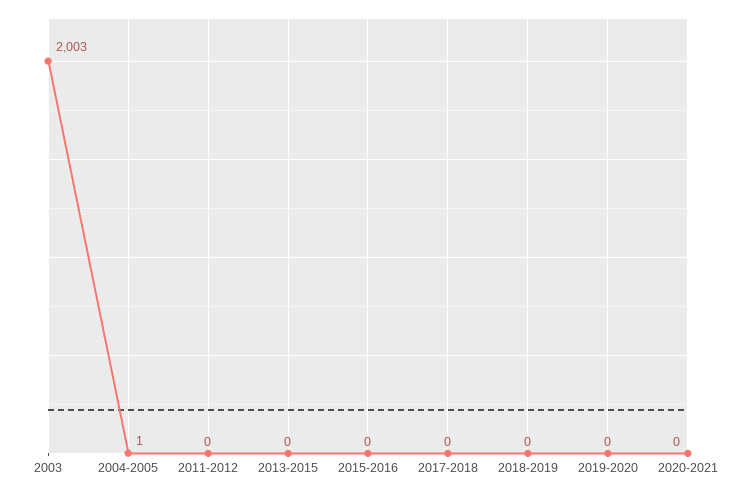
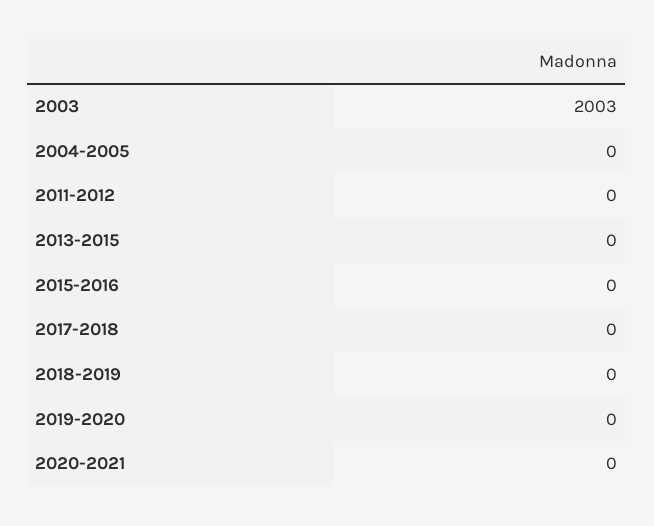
  {
    "2003": 2003,
-   "2004-2005": 1,
+   "2004-2005": 0,
    "2011-2012": 0,
    "2013-2015": 0,
    "2015-2016": 0,
    "2017-2018": 0,
    "2018-2019": 0,
    "2019-2020": 0,
    "2020-2021": 0
  }

